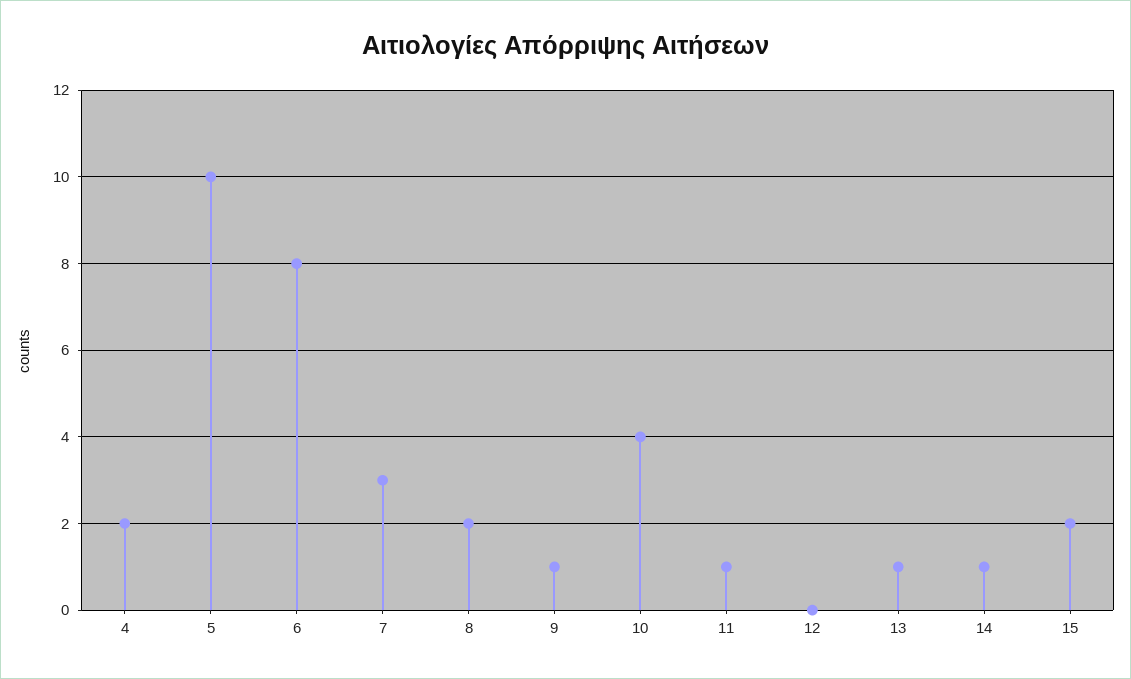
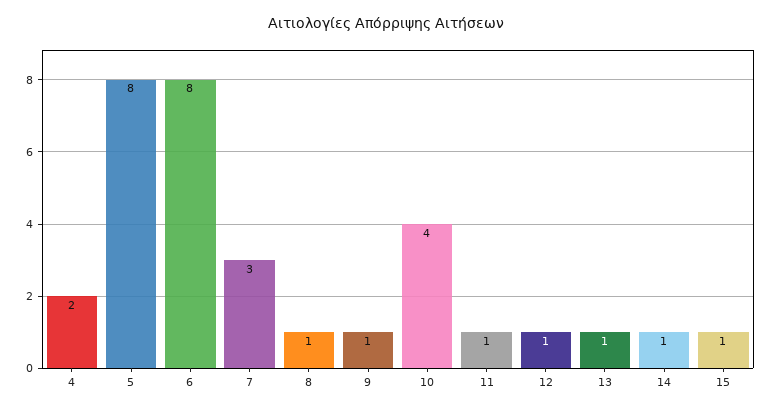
  {
    "4": 2,
-   "5": 10,
+   "5": 8,
    "6": 8,
    "7": 3,
-   "8": 2,
+   "8": 1,
    "9": 1,
    "10": 4,
    "11": 1,
-   "12": 0,
+   "12": 1,
    "13": 1,
    "14": 1,
-   "15": 2
+   "15": 1
  }

